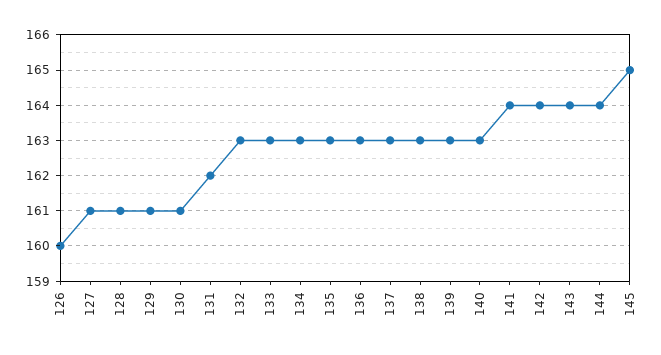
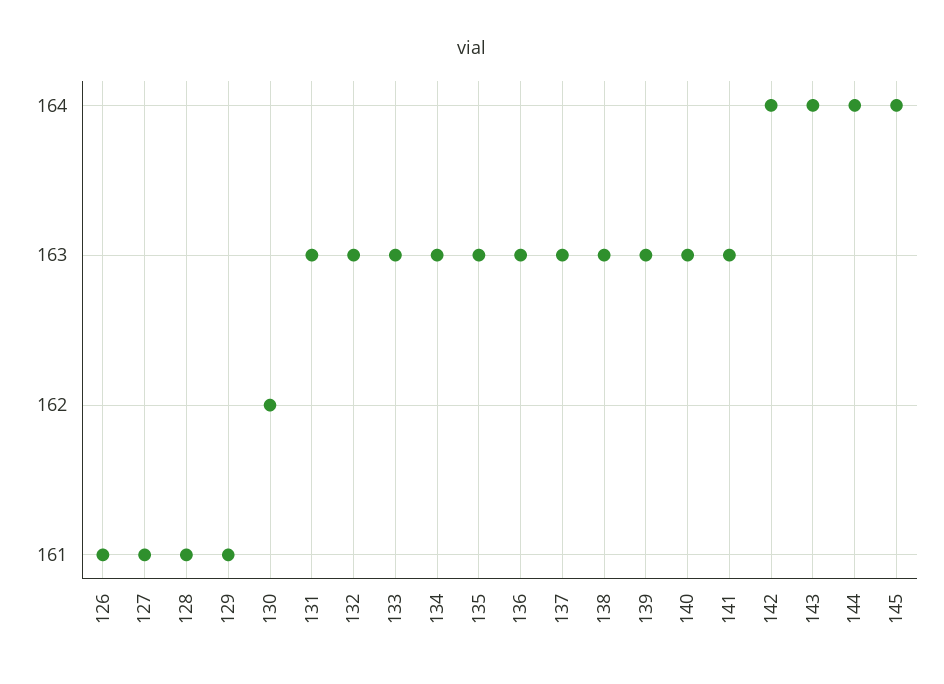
  {
-   "126": 160,
+   "126": 161,
    "127": 161,
    "128": 161,
    "129": 161,
-   "130": 161,
+   "130": 162,
-   "131": 162,
+   "131": 163,
    "132": 163,
    "133": 163,
    "134": 163,
    "135": 163,
    "136": 163,
    "137": 163,
    "138": 163,
    "139": 163,
    "140": 163,
-   "141": 164,
+   "141": 163,
    "142": 164,
    "143": 164,
    "144": 164,
-   "145": 165
+   "145": 164
  }

